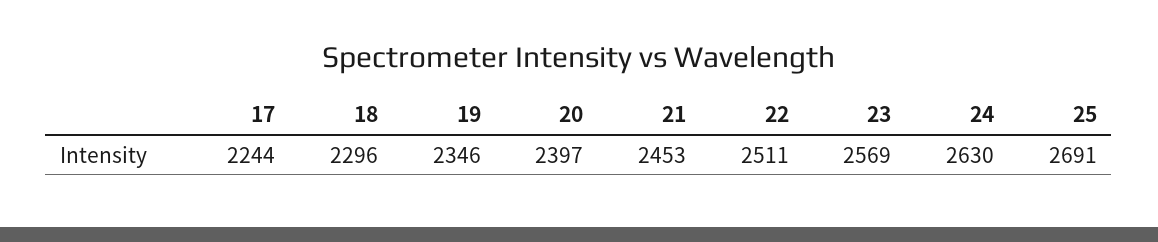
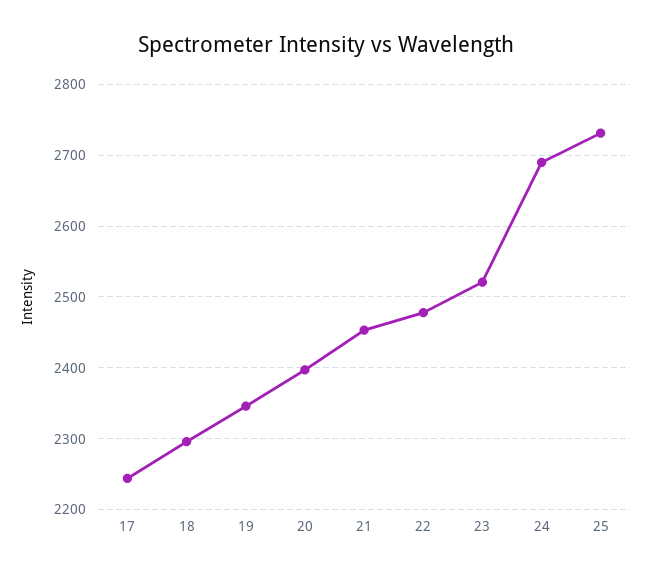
  {
    "17": 2244,
    "18": 2296,
    "19": 2346,
    "20": 2397,
    "21": 2453,
-   "22": 2511,
+   "22": 2480,
-   "23": 2569,
+   "23": 2520,
-   "24": 2630,
+   "24": 2690,
-   "25": 2691
+   "25": 2730
  }

